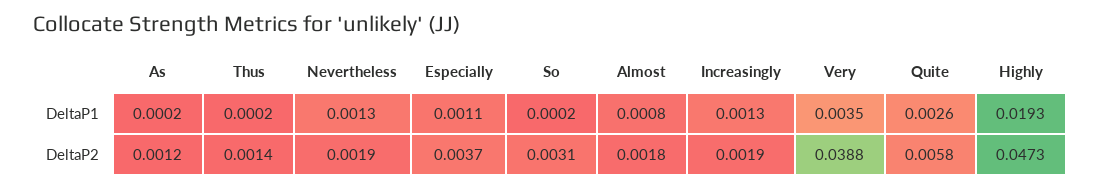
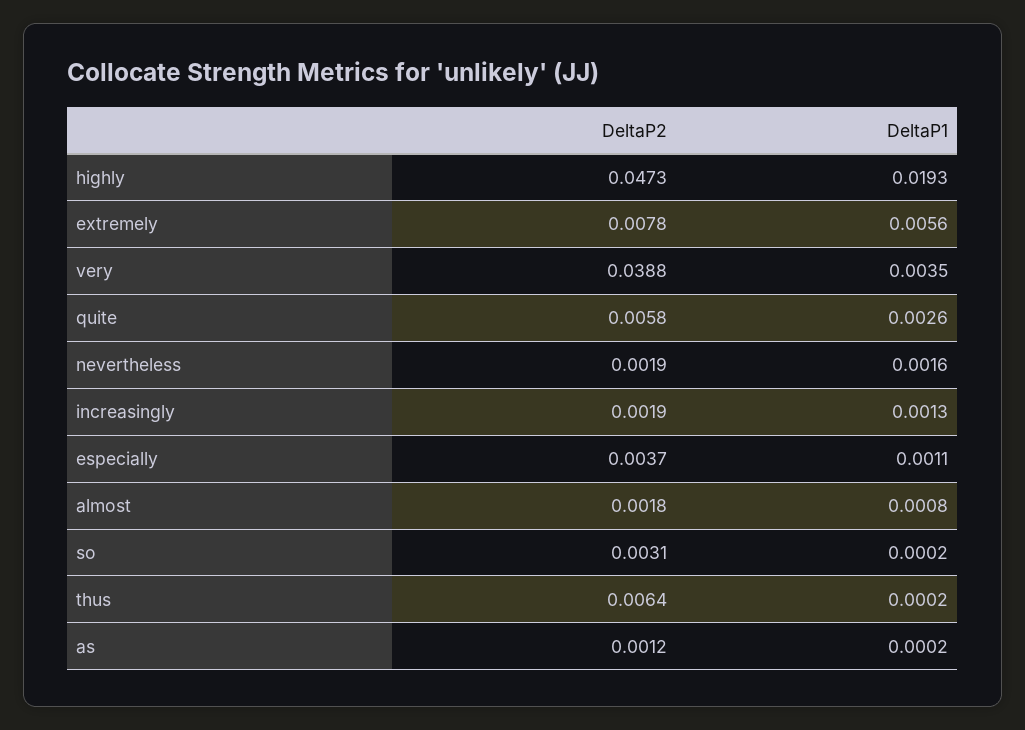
  {
    "As": {
      "DeltaP1": 0.0002,
      "DeltaP2": 0.0012
    },
    "Thus": {
      "DeltaP1": 0.0002,
-     "DeltaP2": 0.0014
+     "DeltaP2": 0.0064
    },
    "Nevertheless": {
-     "DeltaP1": 0.0013,
+     "DeltaP1": 0.0016,
      "DeltaP2": 0.0019
    },
    "Especially": {
      "DeltaP1": 0.0011,
      "DeltaP2": 0.0037
    },
    "So": {
      "DeltaP1": 0.0002,
      "DeltaP2": 0.0031
    },
    "Almost": {
      "DeltaP1": 0.0008,
      "DeltaP2": 0.0018
    },
    "Increasingly": {
      "DeltaP1": 0.0013,
      "DeltaP2": 0.0019
    },
    "Very": {
      "DeltaP1": 0.0035,
      "DeltaP2": 0.0388
    },
    "Quite": {
      "DeltaP1": 0.0026,
      "DeltaP2": 0.0058
    },
    "Highly": {
      "DeltaP1": 0.0193,
      "DeltaP2": 0.0473
-   }
+   },
+   "extremely": {
+     "DeltaP2": 0.0078,
+     "DeltaP1": 0.0056
+   }
  }

